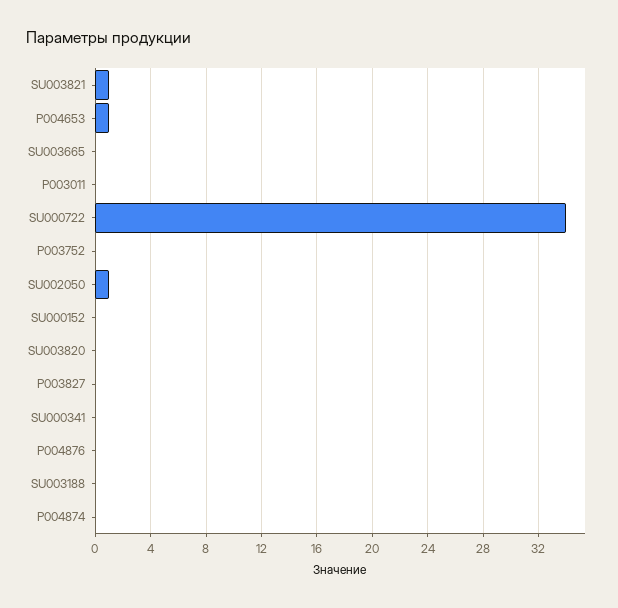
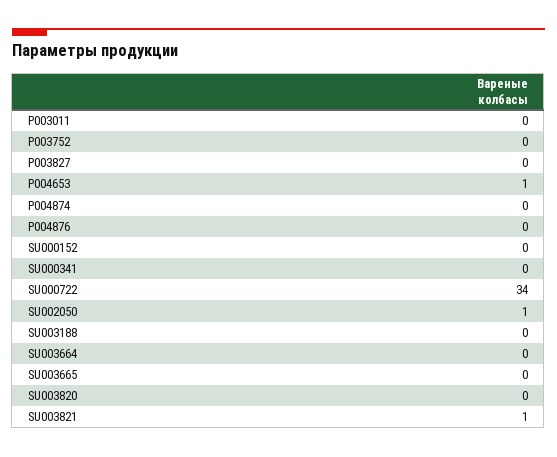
  {
    "SU003821": 1,
    "P004653": 1,
    "SU003665": 0,
    "P003011": 0,
    "SU000722": 34,
    "P003752": 0,
    "SU002050": 1,
    "SU000152": 0,
    "SU003820": 0,
    "P003827": 0,
    "SU000341": 0,
    "P004876": 0,
    "SU003188": 0,
-   "P004874": 0
+   "P004874": 0,
+   "SU003664": 0
  }

